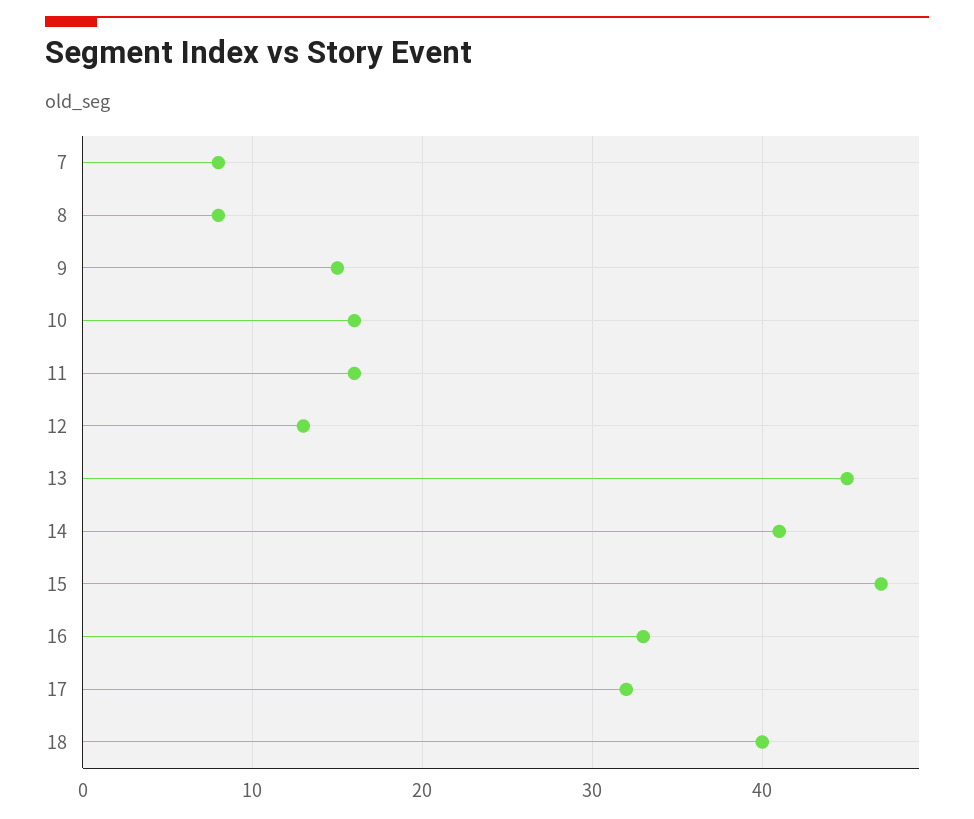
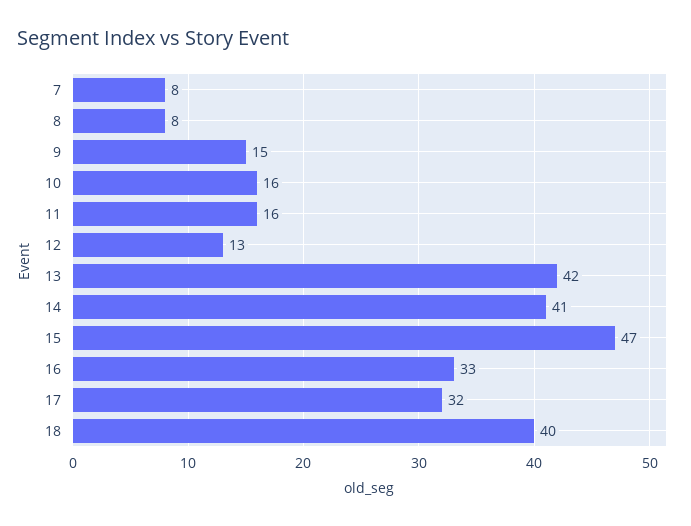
  {
    "7": 8,
    "8": 8,
    "9": 15,
    "10": 16,
    "11": 16,
    "12": 13,
-   "13": 45,
+   "13": 42,
    "14": 41,
    "15": 47,
    "16": 33,
    "17": 32,
    "18": 40
  }

